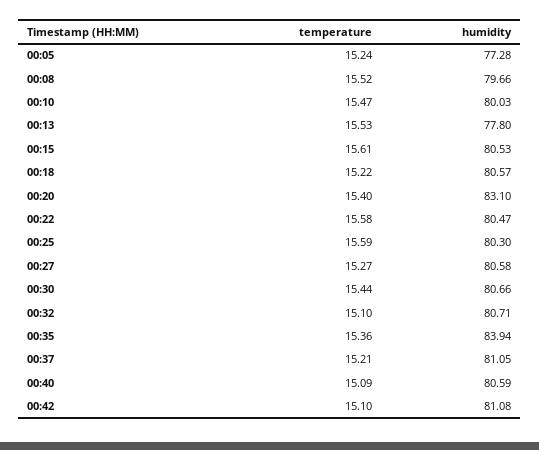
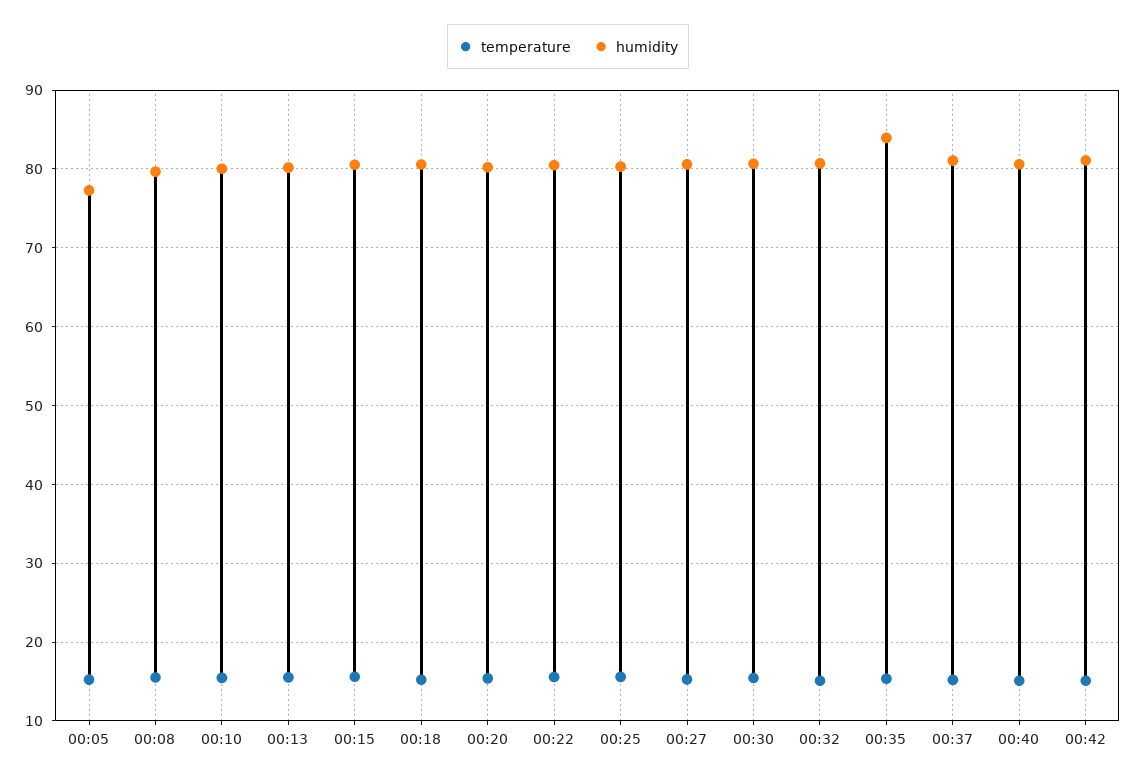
  {
    "temperature": {
      "00:05": 15.24,
      "00:08": 15.52,
      "00:10": 15.47,
      "00:13": 15.53,
      "00:15": 15.61,
      "00:18": 15.22,
      "00:20": 15.4,
      "00:22": 15.58,
      "00:25": 15.59,
      "00:27": 15.27,
      "00:30": 15.44,
      "00:32": 15.1,
      "00:35": 15.36,
      "00:37": 15.21,
      "00:40": 15.09,
      "00:42": 15.1
    },
    "humidity": {
      "00:05": 77.28,
      "00:08": 79.66,
      "00:10": 80.03,
-     "00:13": 77.8,
+     "00:13": 80,
      "00:15": 80.53,
      "00:18": 80.57,
-     "00:20": 83.1,
+     "00:20": 80,
      "00:22": 80.47,
      "00:25": 80.3,
      "00:27": 80.58,
      "00:30": 80.66,
      "00:32": 80.71,
      "00:35": 83.94,
      "00:37": 81.05,
      "00:40": 80.59,
      "00:42": 81.08
    }
  }

